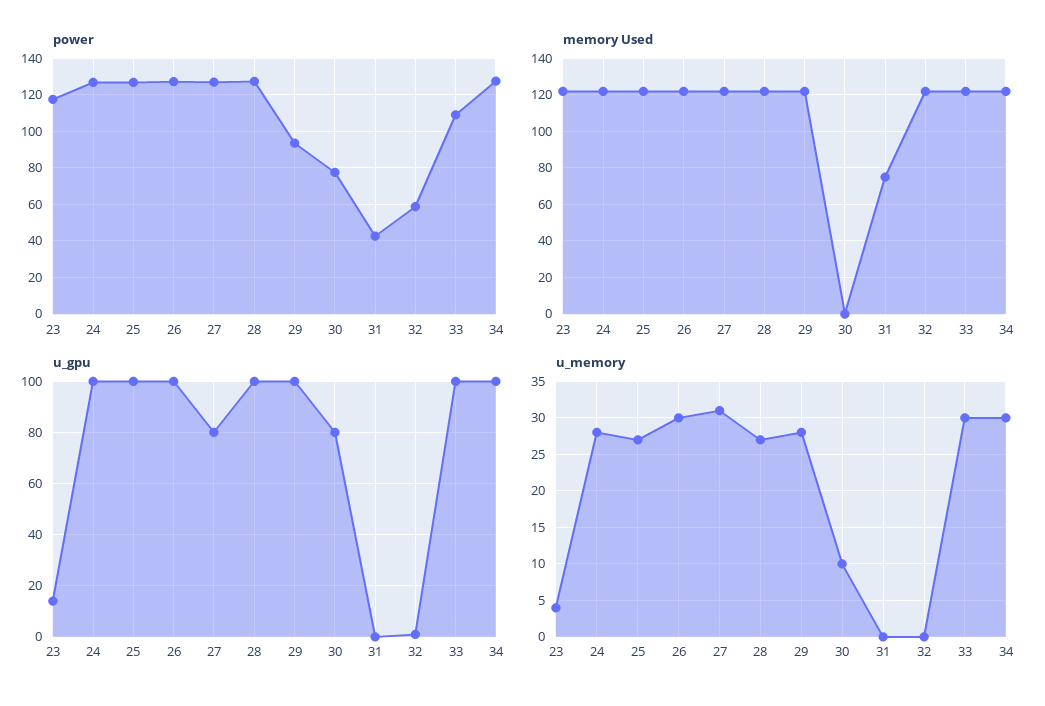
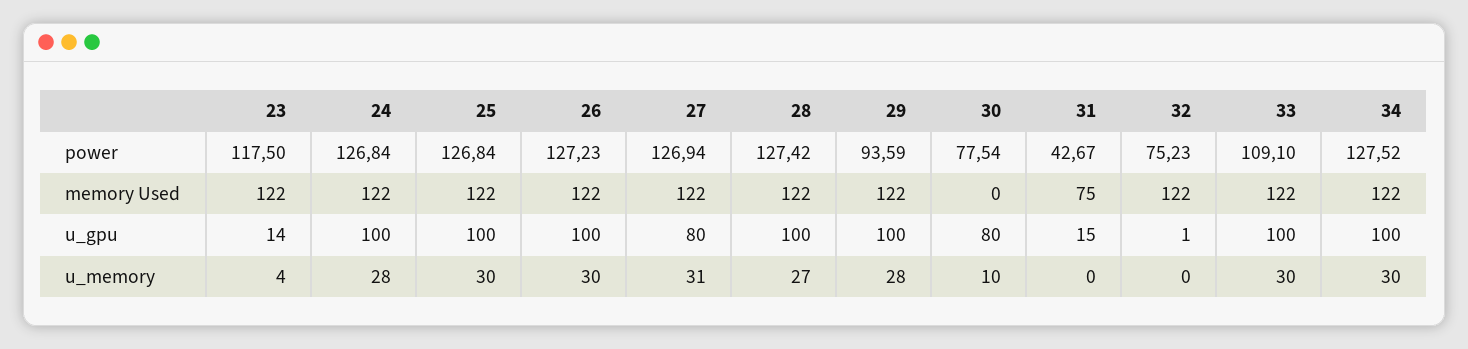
  {
    "power": {
      "23": 117.5,
      "24": 126.84,
      "25": 126.84,
      "26": 127.23,
      "27": 126.94,
      "28": 127.42,
      "29": 93.59,
      "30": 77.54,
      "31": 42.67,
-     "32": 60,
+     "32": 75.23,
      "33": 109.1,
      "34": 127.52
    },
    "memory Used": {
      "23": 122,
      "24": 122,
      "25": 122,
      "26": 122,
      "27": 122,
      "28": 122,
      "29": 122,
      "30": 0,
      "31": 75,
      "32": 122,
      "33": 122,
      "34": 122
    },
    "u_gpu": {
      "23": 14,
      "24": 100,
      "25": 100,
      "26": 100,
      "27": 80,
      "28": 100,
      "29": 100,
      "30": 80,
-     "31": 0,
+     "31": 15,
      "32": 1,
      "33": 100,
      "34": 100
    },
    "u_memory": {
      "23": 4,
      "24": 28,
-     "25": 27,
+     "25": 30,
      "26": 30,
      "27": 31,
      "28": 27,
      "29": 28,
      "30": 10,
      "31": 0,
      "32": 0,
      "33": 30,
      "34": 30
    }
  }

